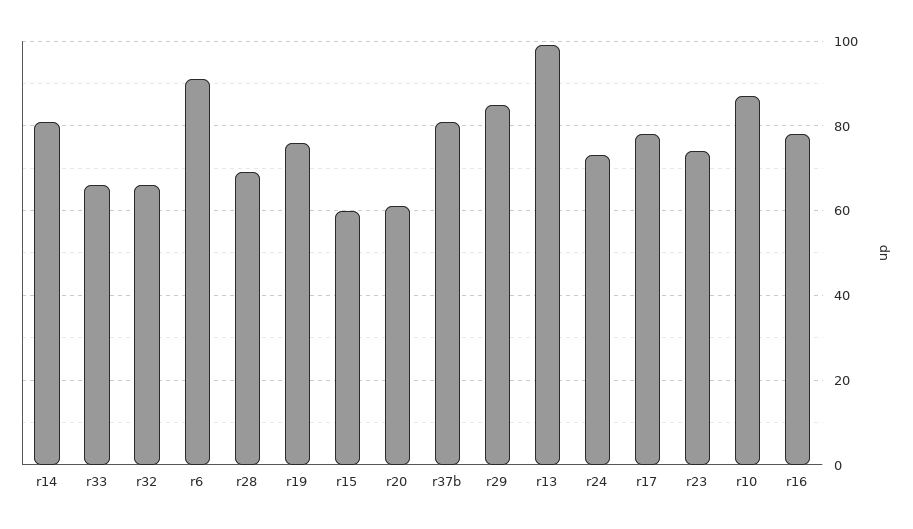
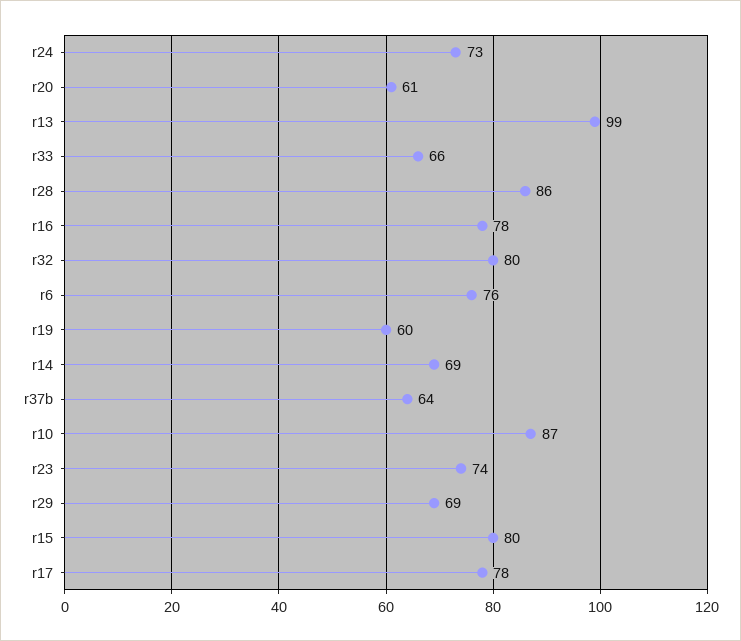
  {
-   "r14": 80,
+   "r14": 69,
    "r33": 66,
-   "r32": 65,
+   "r32": 80,
-   "r6": 90,
+   "r6": 76,
-   "r28": 70,
+   "r28": 86,
-   "r19": 75,
+   "r19": 60,
-   "r15": 60,
+   "r15": 80,
    "r20": 61,
-   "r37b": 80,
+   "r37b": 64,
-   "r29": 85,
+   "r29": 69,
    "r13": 99,
    "r24": 73,
    "r17": 78,
    "r23": 74,
    "r10": 87,
    "r16": 78
  }

